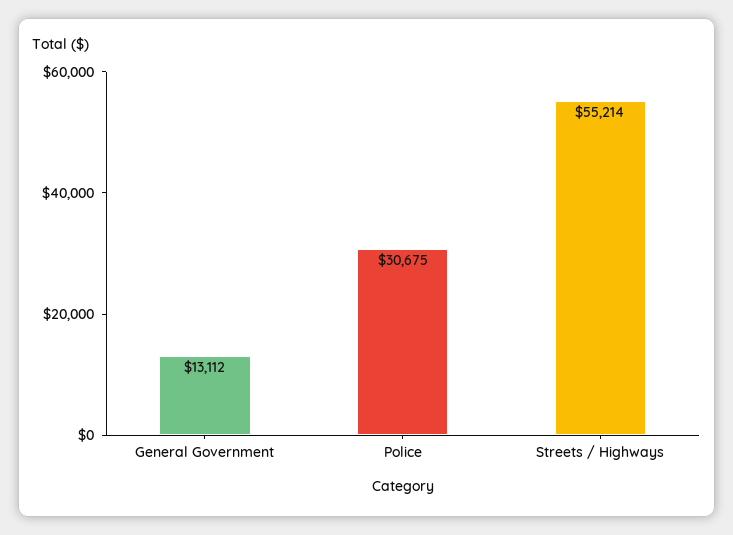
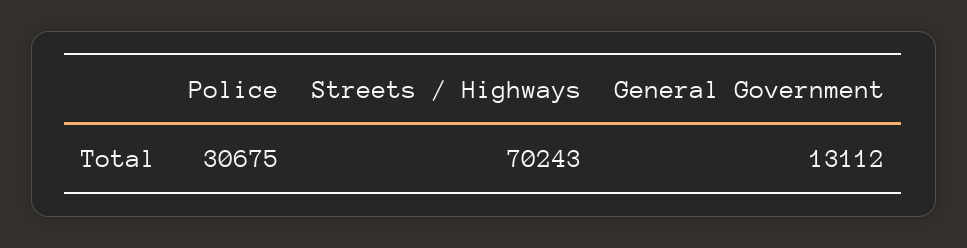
  {
    "General Government": 13112,
    "Police": 30675,
-   "Streets / Highways": 55214
+   "Streets / Highways": 70243
  }

